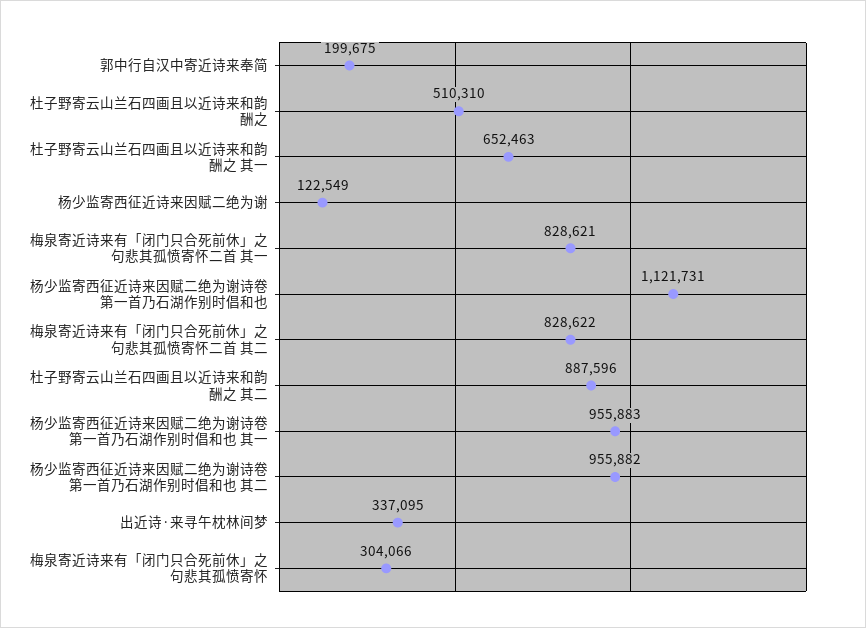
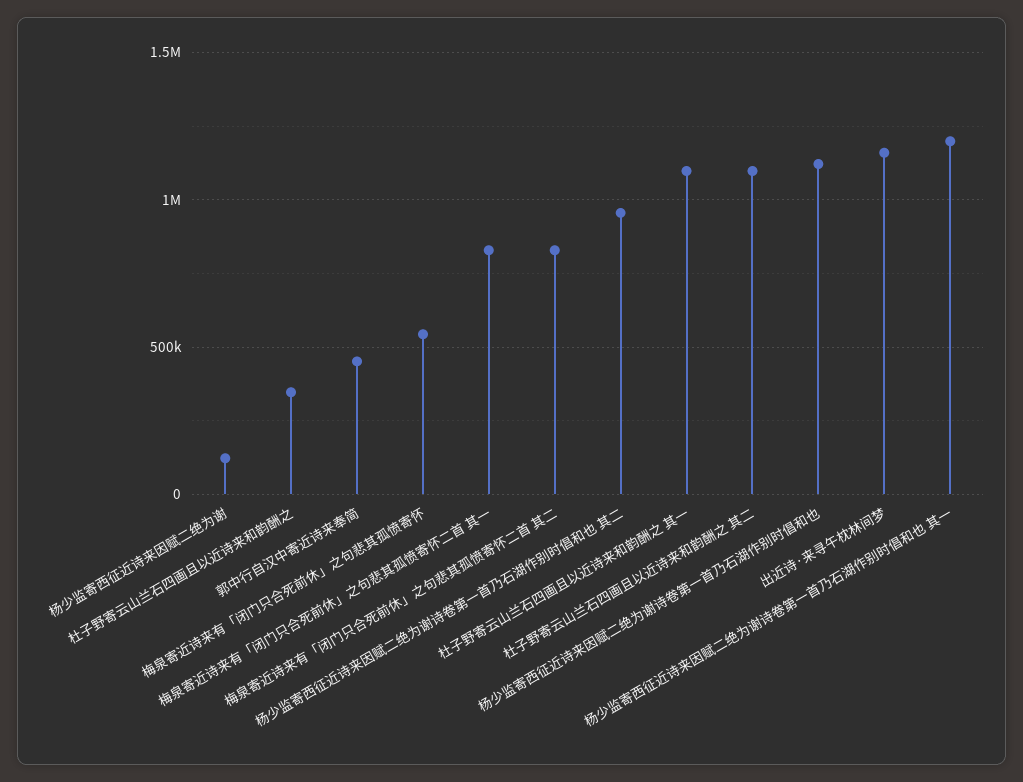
  {
-   "郭中行自汉中寄近诗来奉简": 199675,
+   "郭中行自汉中寄近诗来奉简": 450000,
-   "杜子野寄云山兰石四画且以近诗来和韵酬之": 510310,
+   "杜子野寄云山兰石四画且以近诗来和韵酬之": 350000,
-   "杜子野寄云山兰石四画且以近诗来和韵酬之 其一": 652463,
+   "杜子野寄云山兰石四画且以近诗来和韵酬之 其一": 1100000,
    "杨少监寄西征近诗来因赋二绝为谢": 122549,
    "梅泉寄近诗来有「闭门只合死前休」之句悲其孤愤寄怀二首 其一": 828621,
    "杨少监寄西征近诗来因赋二绝为谢诗卷第一首乃石湖作别时倡和也": 1121731,
    "梅泉寄近诗来有「闭门只合死前休」之句悲其孤愤寄怀二首 其二": 828622,
-   "杜子野寄云山兰石四画且以近诗来和韵酬之 其二": 887596,
+   "杜子野寄云山兰石四画且以近诗来和韵酬之 其二": 1100000,
-   "杨少监寄西征近诗来因赋二绝为谢诗卷第一首乃石湖作别时倡和也 其一": 955883,
+   "杨少监寄西征近诗来因赋二绝为谢诗卷第一首乃石湖作别时倡和也 其一": 1200000,
    "杨少监寄西征近诗来因赋二绝为谢诗卷第一首乃石湖作别时倡和也 其二": 955882,
-   "出近诗·来寻午枕林间梦": 337095,
+   "出近诗·来寻午枕林间梦": 1150000,
-   "梅泉寄近诗来有「闭门只合死前休」之句悲其孤愤寄怀": 304066
+   "梅泉寄近诗来有「闭门只合死前休」之句悲其孤愤寄怀": 550000
  }

